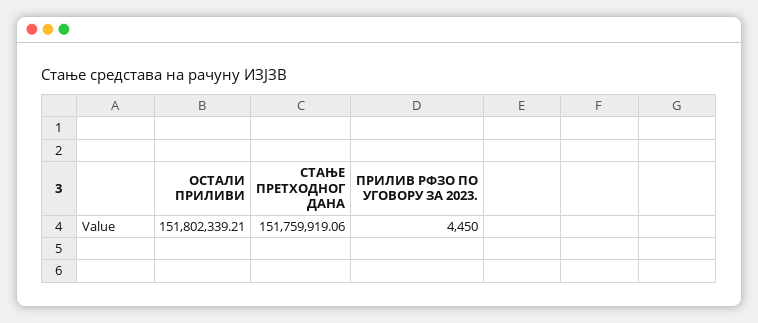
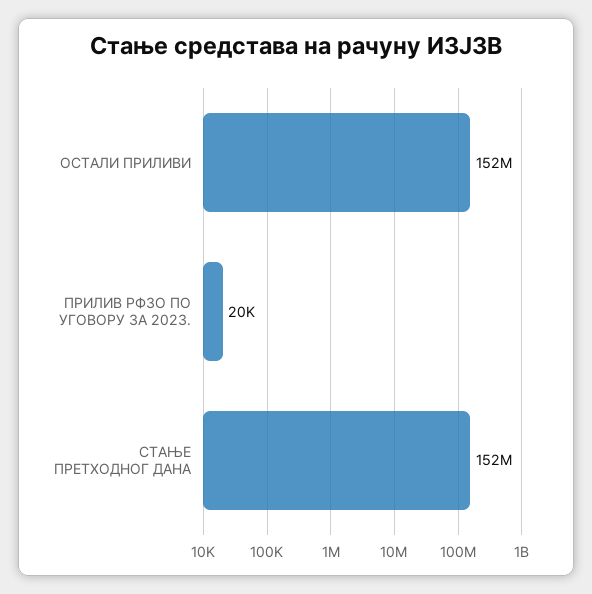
  {
    "ОСТАЛИ ПРИЛИВИ": 151802339.21,
    "СТАЊЕ ПРЕТХОДНОГ ДАНА": 151759919.06,
-   "ПРИЛИВ РФЗО ПО УГОВОРУ ЗА 2023.": 4450
+   "ПРИЛИВ РФЗО ПО УГОВОРУ ЗА 2023.": 20000
  }

